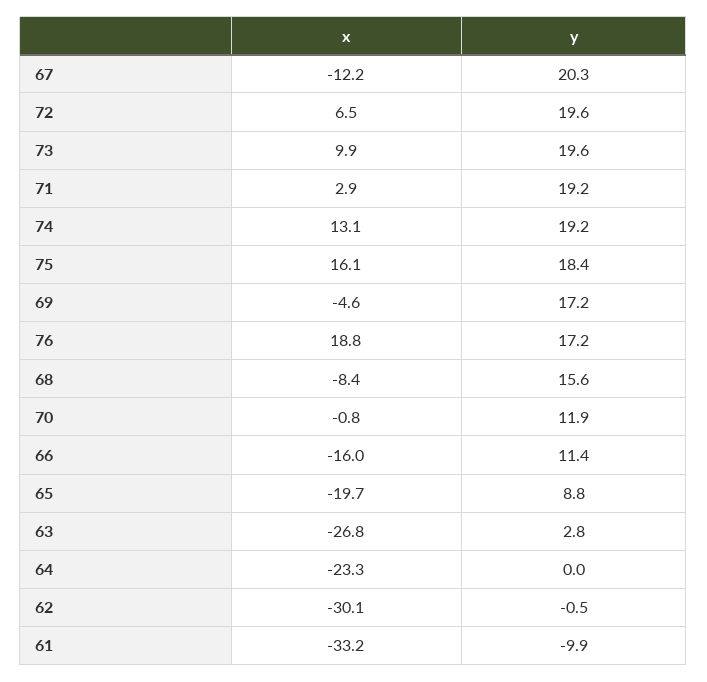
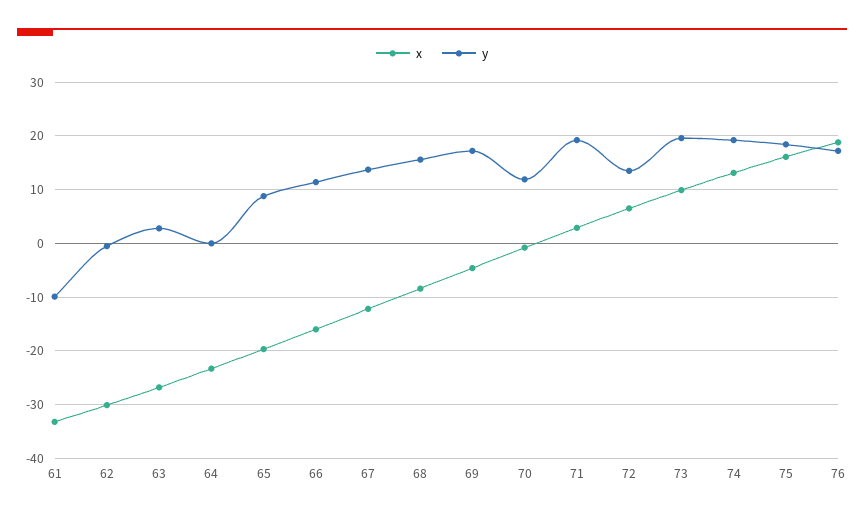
  {
    "x": {
      "67": -12.2,
      "72": 6.5,
      "73": 9.9,
      "71": 2.9,
      "74": 13.1,
      "75": 16.1,
      "69": -4.6,
      "76": 18.8,
      "68": -8.4,
      "70": -0.8,
      "66": -16,
      "65": -19.7,
      "63": -26.8,
      "64": -23.3,
      "62": -30.1,
      "61": -33.2
    },
    "y": {
-     "67": 20.3,
+     "67": 14,
-     "72": 19.6,
+     "72": 14,
      "73": 19.6,
      "71": 19.2,
      "74": 19.2,
      "75": 18.4,
      "69": 17.2,
      "76": 17.2,
      "68": 15.6,
      "70": 11.9,
      "66": 11.4,
      "65": 8.8,
      "63": 2.8,
      "64": 0,
      "62": -0.5,
      "61": -9.9
    }
  }

